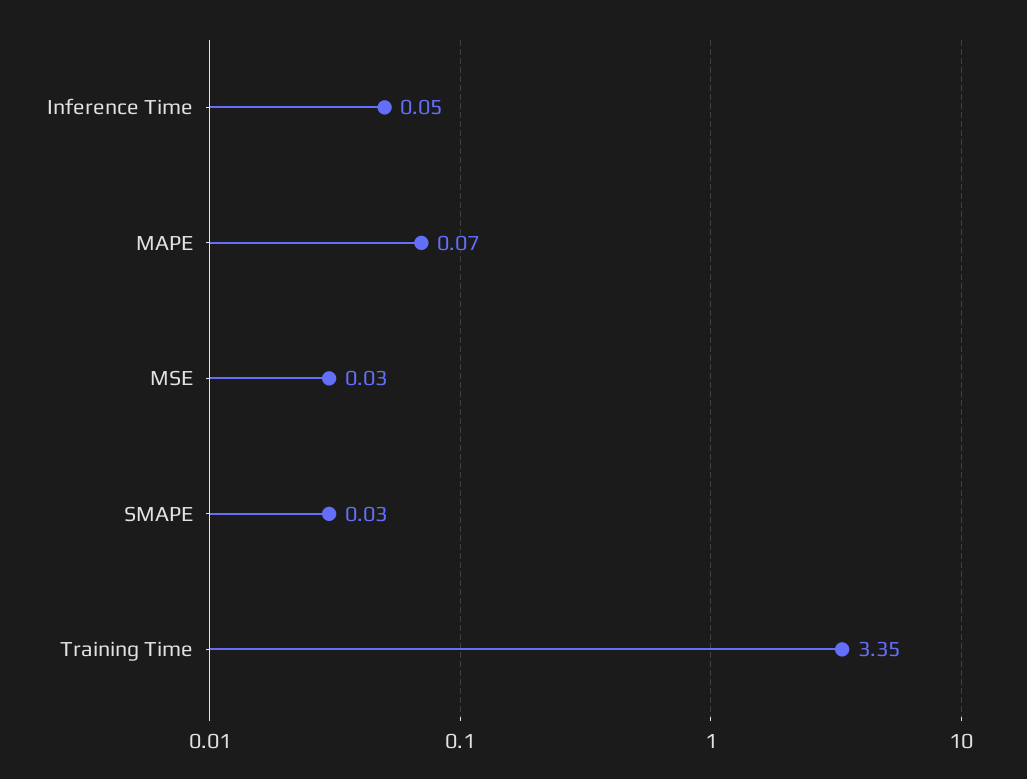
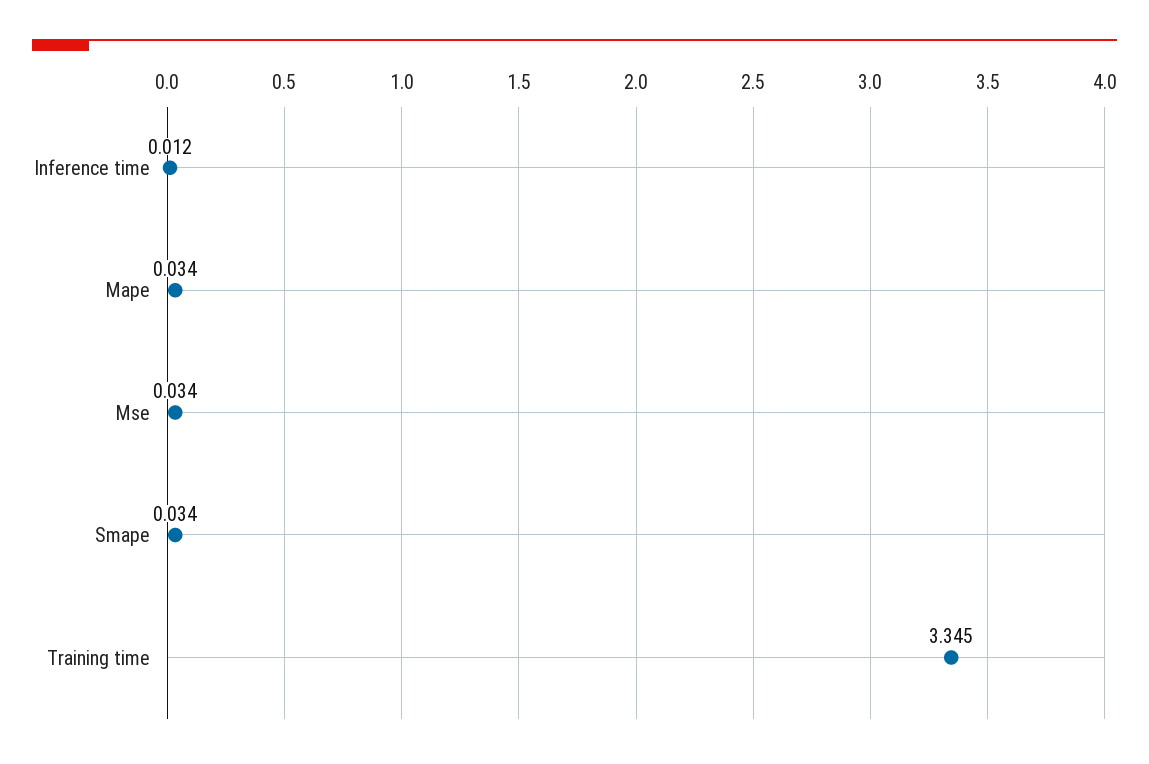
  {
-   "Inference Time": 0.05,
+   "Inference Time": 0.012,
-   "MAPE": 0.07,
+   "MAPE": 0.034,
    "MSE": 0.034,
    "SMAPE": 0.034,
    "Training Time": 3.345
  }

